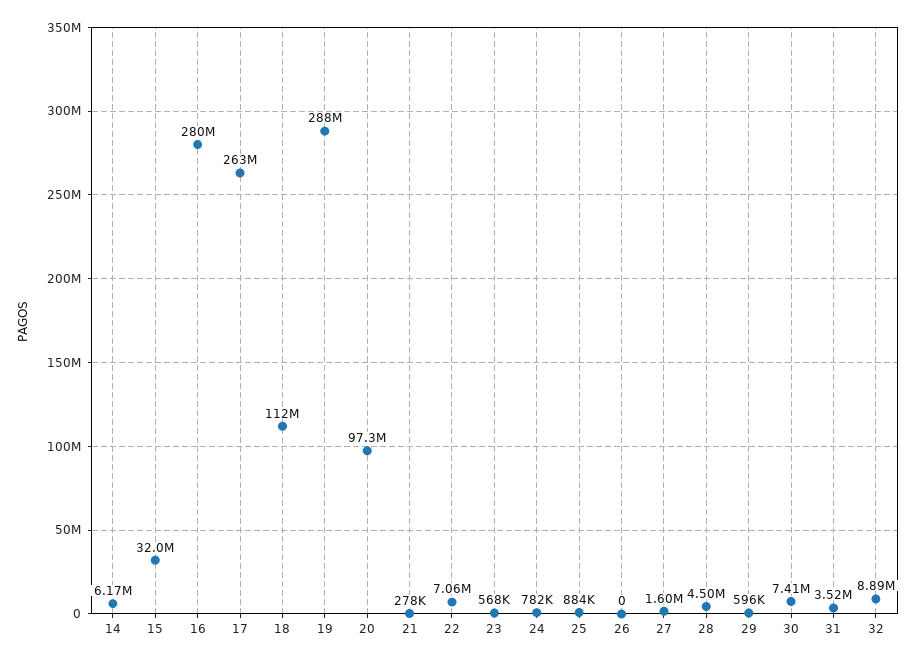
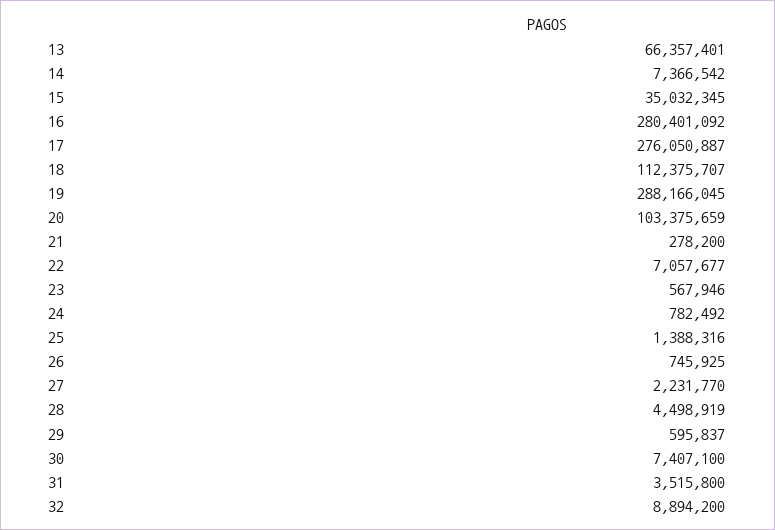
  {
-   "14": 6170000,
+   "14": 7366542,
-   "15": 32000000,
+   "15": 35032345,
    "16": 280401092,
-   "17": 263000000,
+   "17": 276050887,
    "18": 112375707,
    "19": 288166045,
-   "20": 97300000,
+   "20": 103375659,
    "21": 278200,
    "22": 7057677,
    "23": 567946,
    "24": 782492,
-   "25": 884000,
+   "25": 1388316,
-   "26": 0,
+   "26": 745925,
-   "27": 1600000,
+   "27": 2231770,
    "28": 4498919,
    "29": 595837,
    "30": 7407100,
    "31": 3515800,
-   "32": 8894200
+   "32": 8894200,
+   "13": 66357401
  }

